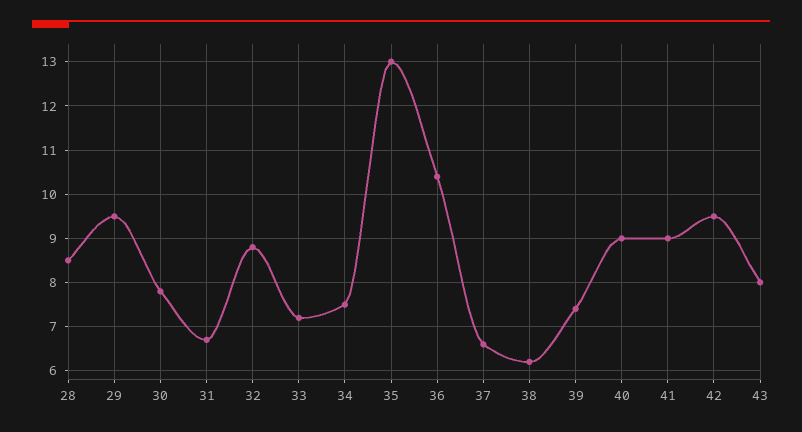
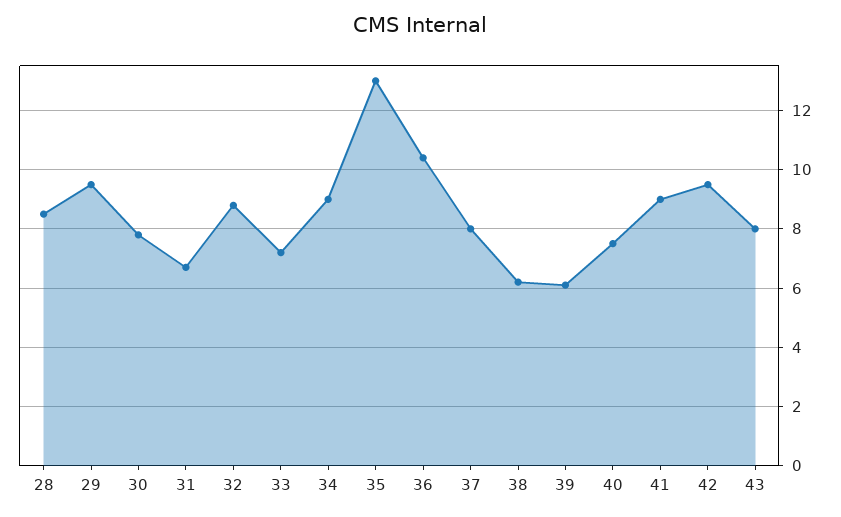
  {
    "28": 8.5,
    "29": 9.5,
    "30": 8,
    "31": 6.5,
    "32": 9,
    "33": 7,
-   "34": 7.5,
+   "34": 9,
    "35": 13,
    "36": 10.5,
-   "37": 6.5,
+   "37": 8,
    "38": 6,
-   "39": 7.5,
+   "39": 6,
-   "40": 9,
+   "40": 7.5,
    "41": 9,
    "42": 9.5,
    "43": 8
  }

